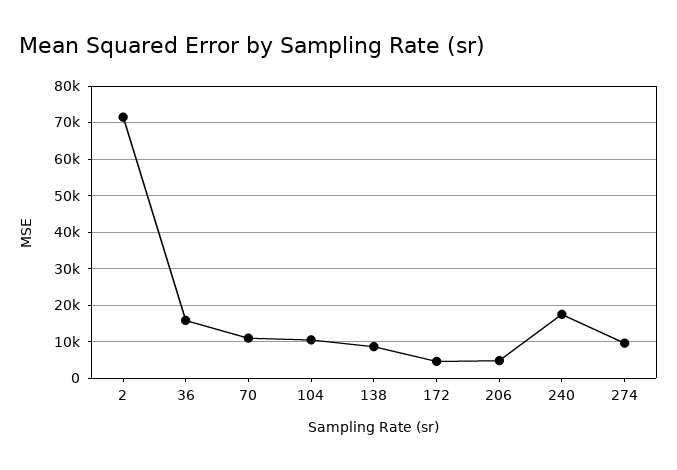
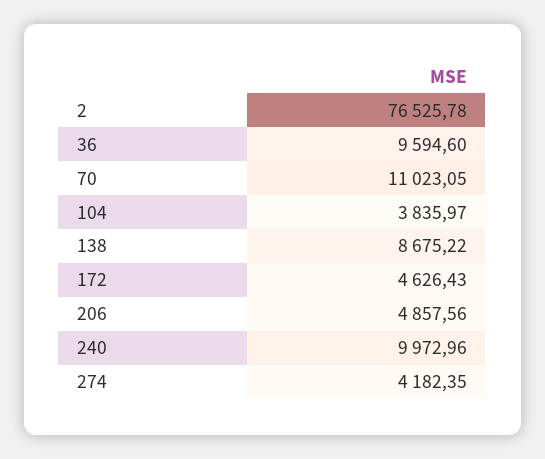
  {
-   "2": 72000,
+   "2": 76525.78,
-   "36": 16000,
+   "36": 9594.6,
    "70": 11023.05,
-   "104": 10000,
+   "104": 3835.97,
    "138": 8675.22,
    "172": 4626.43,
    "206": 4857.56,
-   "240": 18000,
+   "240": 9972.96,
-   "274": 10000
+   "274": 4182.35
  }

